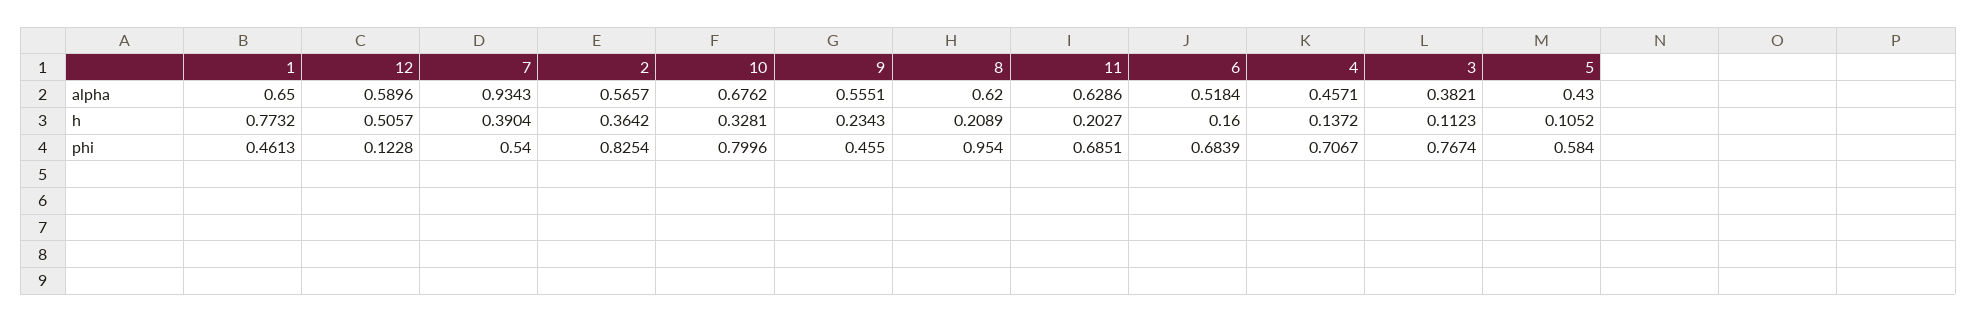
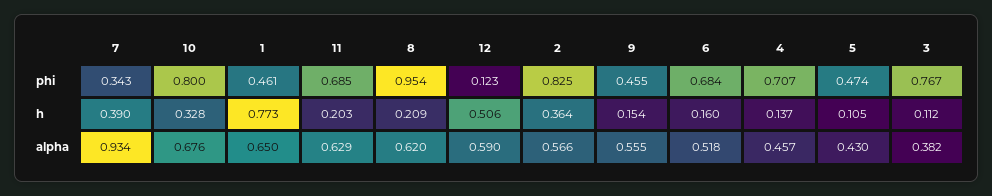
  {
    "1": {
      "alpha": 0.65,
      "h": 0.7732,
      "phi": 0.4613
    },
    "12": {
      "alpha": 0.5896,
      "h": 0.5057,
      "phi": 0.1228
    },
    "7": {
      "alpha": 0.9343,
      "h": 0.3904,
-     "phi": 0.54
+     "phi": 0.343
    },
    "2": {
      "alpha": 0.5657,
      "h": 0.3642,
      "phi": 0.8254
    },
    "10": {
      "alpha": 0.6762,
      "h": 0.3281,
      "phi": 0.7996
    },
    "9": {
      "alpha": 0.5551,
-     "h": 0.2343,
+     "h": 0.154,
      "phi": 0.455
    },
    "8": {
      "alpha": 0.62,
      "h": 0.2089,
      "phi": 0.954
    },
    "11": {
      "alpha": 0.6286,
      "h": 0.2027,
      "phi": 0.6851
    },
    "6": {
      "alpha": 0.5184,
      "h": 0.16,
      "phi": 0.6839
    },
    "4": {
      "alpha": 0.4571,
      "h": 0.1372,
      "phi": 0.7067
    },
    "3": {
      "alpha": 0.3821,
      "h": 0.1123,
      "phi": 0.7674
    },
    "5": {
      "alpha": 0.43,
      "h": 0.1052,
-     "phi": 0.584
+     "phi": 0.474
    }
  }

